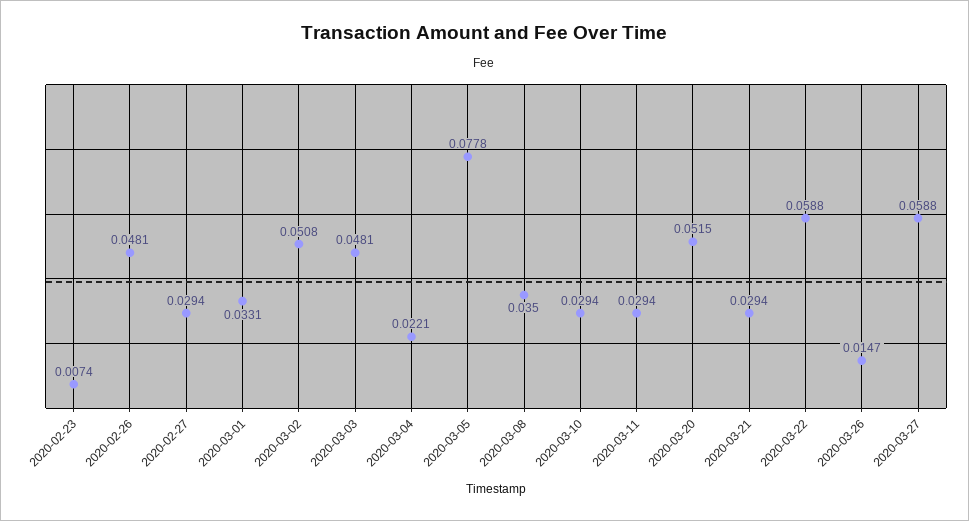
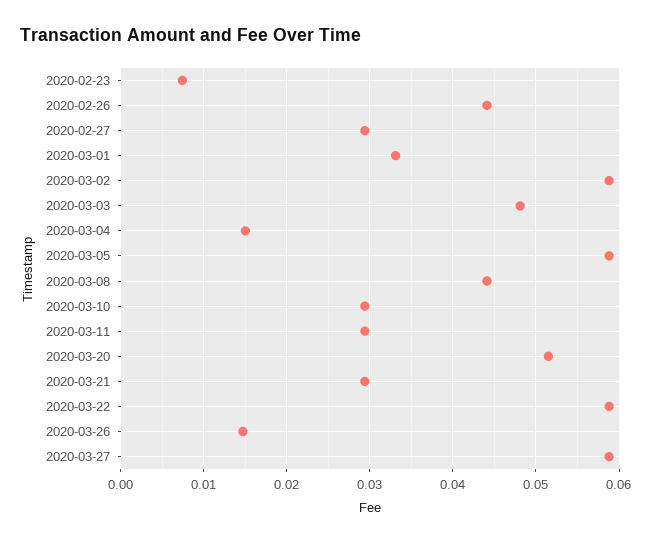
  {
    "2020-02-23": 0.0074,
-   "2020-02-26": 0.0481,
+   "2020-02-26": 0.044,
    "2020-02-27": 0.0294,
    "2020-03-01": 0.0331,
-   "2020-03-02": 0.0508,
+   "2020-03-02": 0.059,
    "2020-03-03": 0.0481,
-   "2020-03-04": 0.0221,
+   "2020-03-04": 0.015,
-   "2020-03-05": 0.0778,
+   "2020-03-05": 0.059,
-   "2020-03-08": 0.035,
+   "2020-03-08": 0.044,
    "2020-03-10": 0.0294,
    "2020-03-11": 0.0294,
    "2020-03-20": 0.0515,
    "2020-03-21": 0.0294,
    "2020-03-22": 0.0588,
    "2020-03-26": 0.0147,
    "2020-03-27": 0.0588
  }

